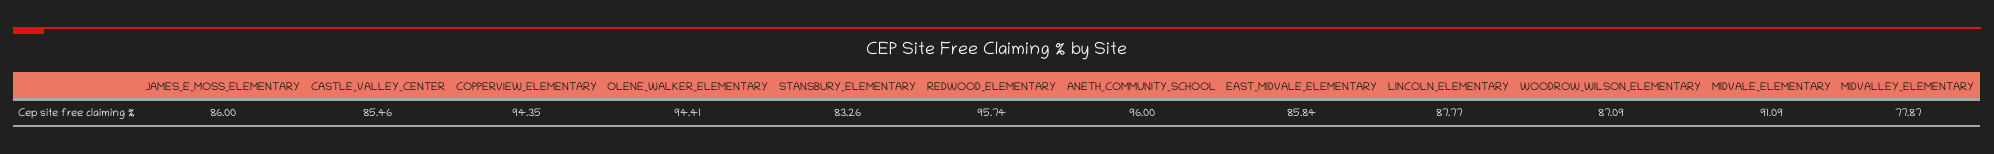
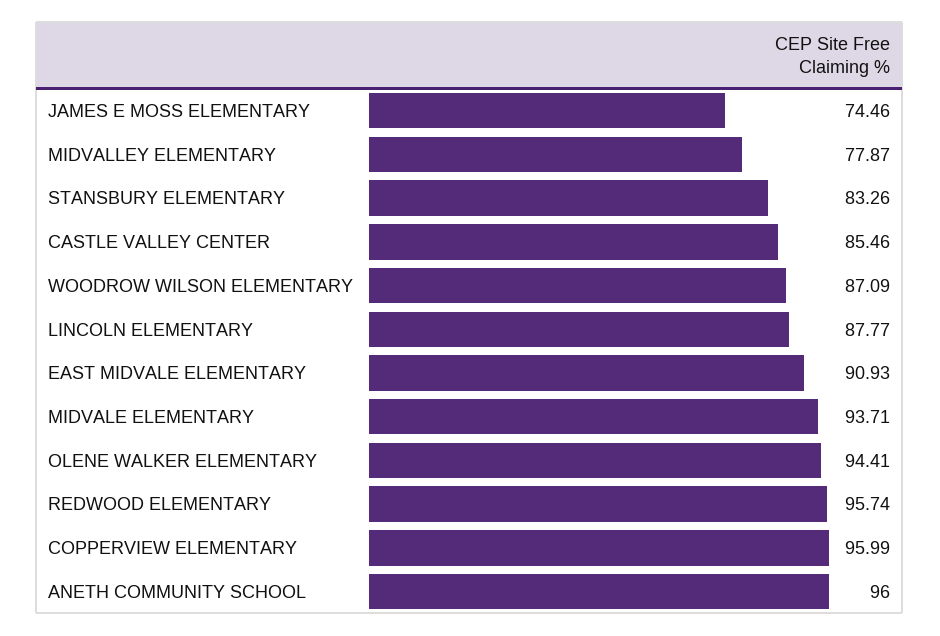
  {
-   "JAMES_E_MOSS_ELEMENTARY": 86,
+   "JAMES_E_MOSS_ELEMENTARY": 74.46,
    "CASTLE_VALLEY_CENTER": 85.46,
-   "COPPERVIEW_ELEMENTARY": 94.35,
+   "COPPERVIEW_ELEMENTARY": 95.99,
    "OLENE_WALKER_ELEMENTARY": 94.41,
    "STANSBURY_ELEMENTARY": 83.26,
    "REDWOOD_ELEMENTARY": 95.74,
    "ANETH_COMMUNITY_SCHOOL": 96,
-   "EAST_MIDVALE_ELEMENTARY": 85.84,
+   "EAST_MIDVALE_ELEMENTARY": 90.93,
    "LINCOLN_ELEMENTARY": 87.77,
    "WOODROW_WILSON_ELEMENTARY": 87.09,
-   "MIDVALE_ELEMENTARY": 91.09,
+   "MIDVALE_ELEMENTARY": 93.71,
    "MIDVALLEY_ELEMENTARY": 77.87
  }

